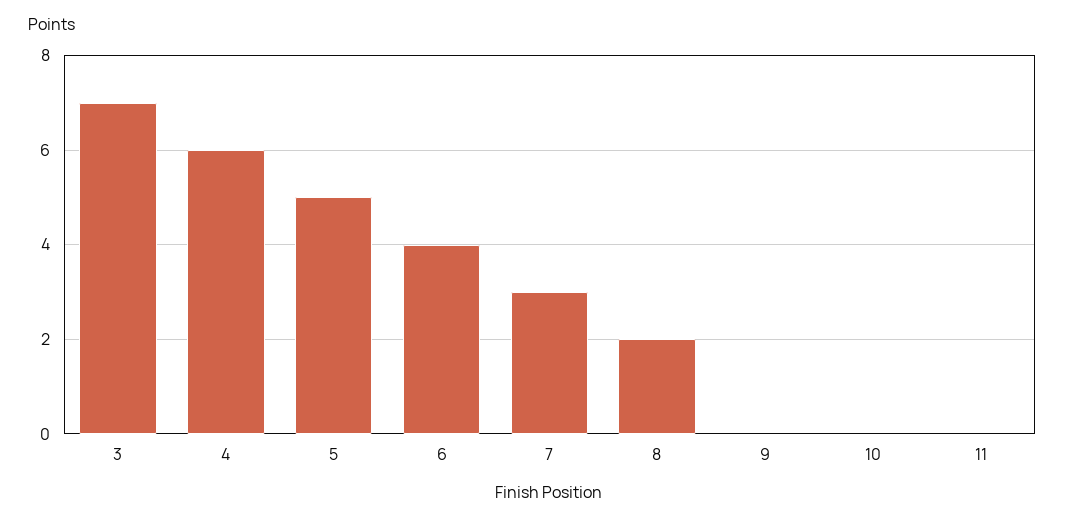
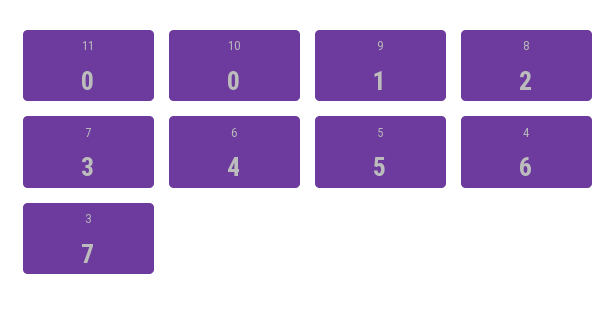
  {
    "3": 7,
    "4": 6,
    "5": 5,
    "6": 4,
    "7": 3,
    "8": 2,
-   "9": 0,
+   "9": 1,
    "10": 0,
    "11": 0
  }

